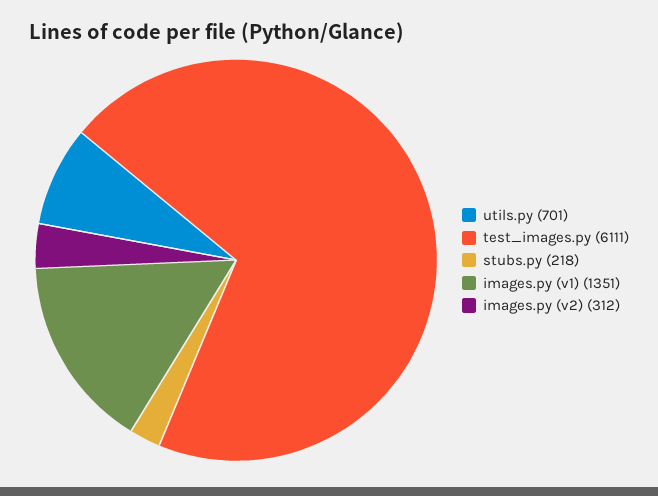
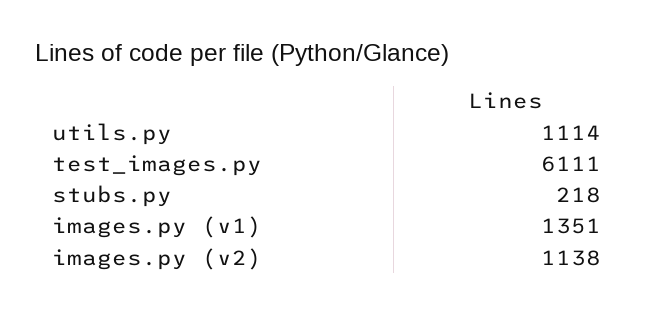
  {
-   "utils.py": 701,
+   "utils.py": 1114,
    "test_images.py": 6111,
    "stubs.py": 218,
    "images.py (v1)": 1351,
-   "images.py (v2)": 312
+   "images.py (v2)": 1138
  }

